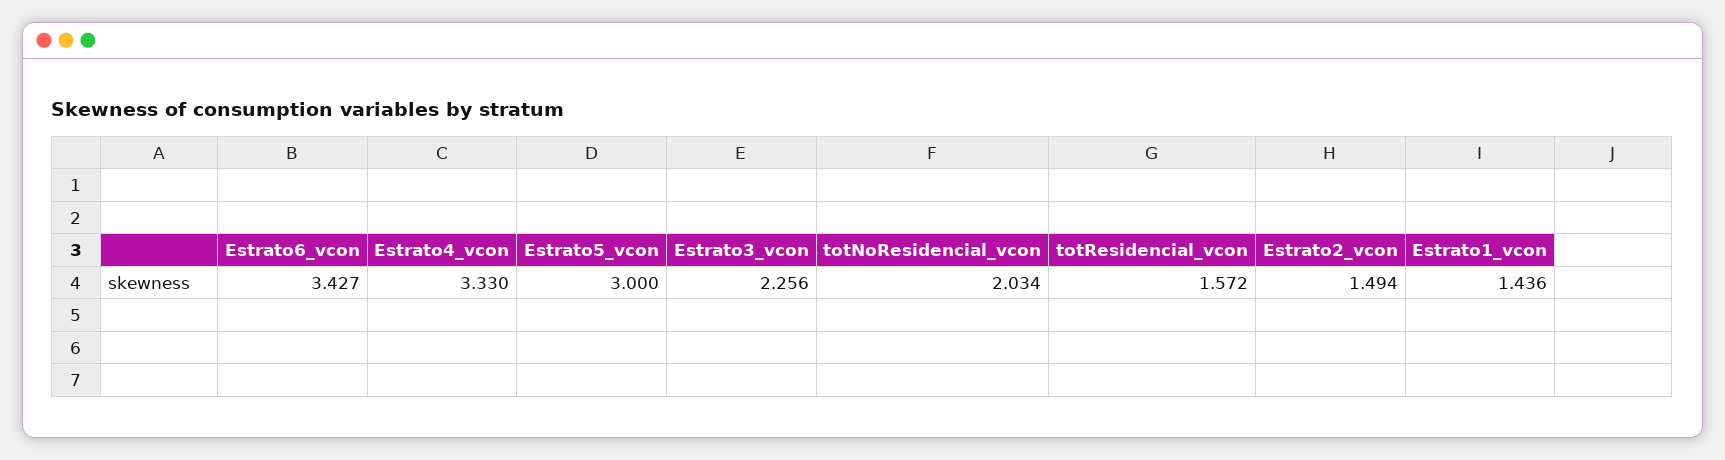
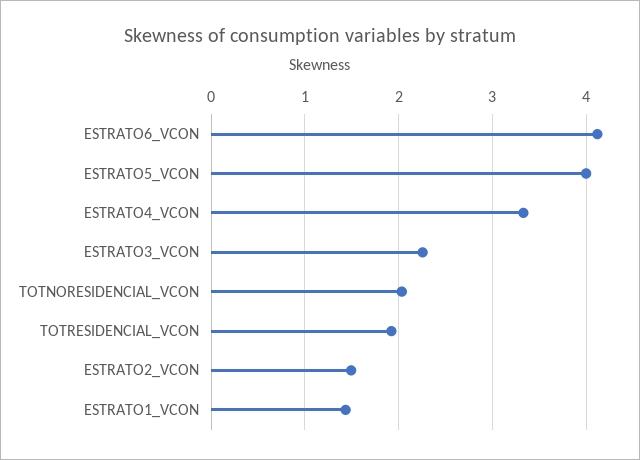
  {
-   "Estrato6_vcon": 3.427,
+   "Estrato6_vcon": 4.1,
    "Estrato4_vcon": 3.33,
-   "Estrato5_vcon": 3,
+   "Estrato5_vcon": 4,
    "Estrato3_vcon": 2.256,
    "totNoResidencial_vcon": 2.034,
-   "totResidencial_vcon": 1.572,
+   "totResidencial_vcon": 1.9,
    "Estrato2_vcon": 1.494,
    "Estrato1_vcon": 1.436
  }

